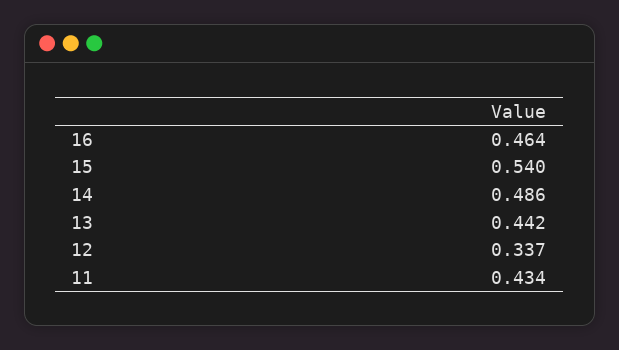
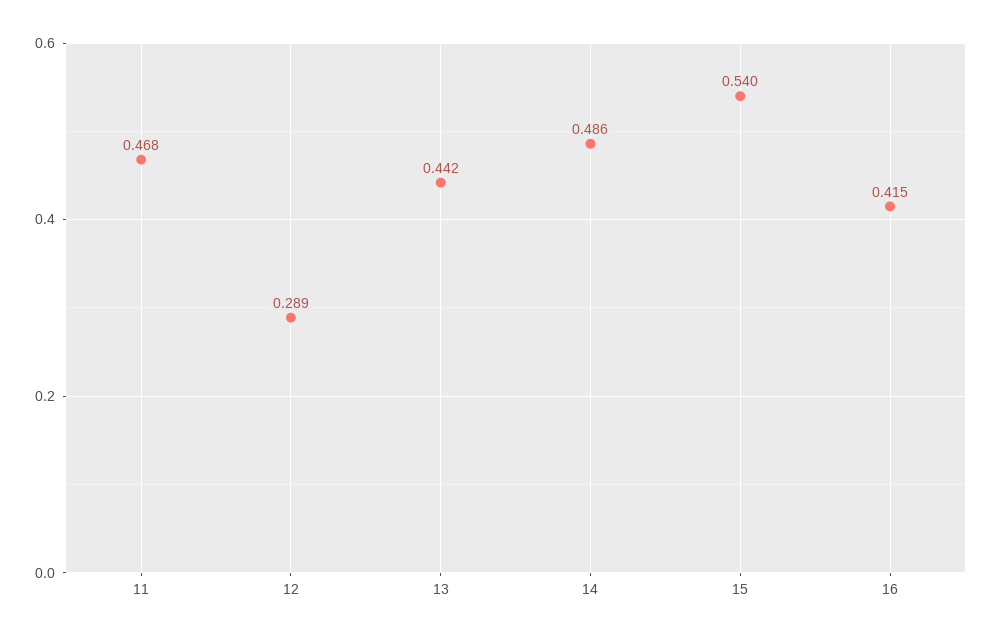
  {
-   "16": 0.464,
+   "16": 0.415,
    "15": 0.54,
    "14": 0.486,
    "13": 0.442,
-   "12": 0.337,
+   "12": 0.289,
-   "11": 0.434
+   "11": 0.468
  }

